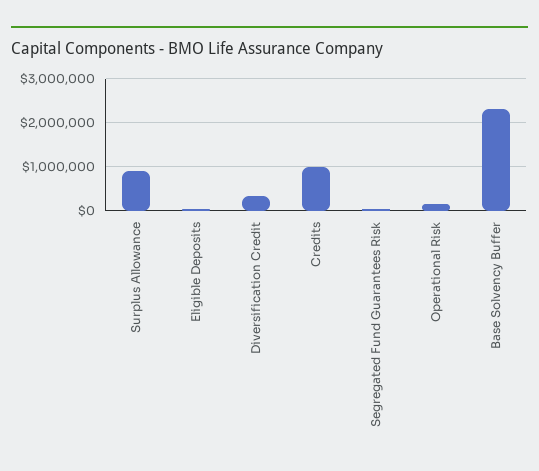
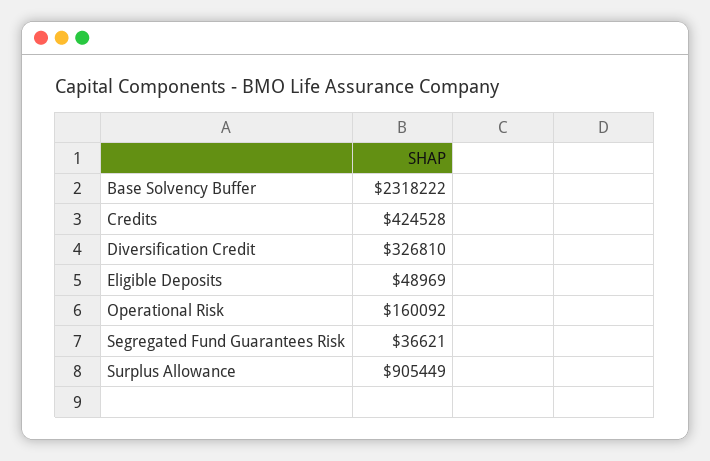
  {
    "Surplus Allowance": 905449,
    "Eligible Deposits": 48969,
    "Diversification Credit": 326810,
-   "Credits": 1000000,
+   "Credits": 424528,
    "Segregated Fund Guarantees Risk": 36621,
    "Operational Risk": 160092,
    "Base Solvency Buffer": 2318222
  }

